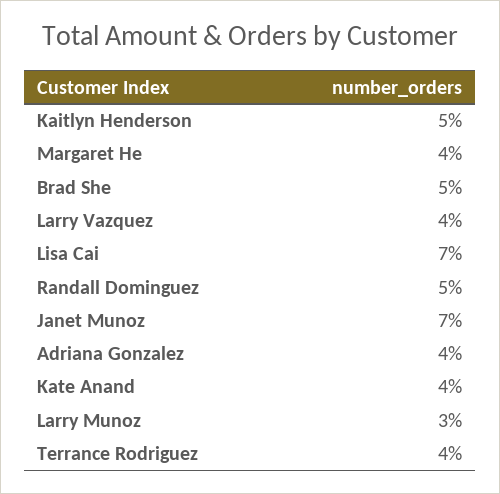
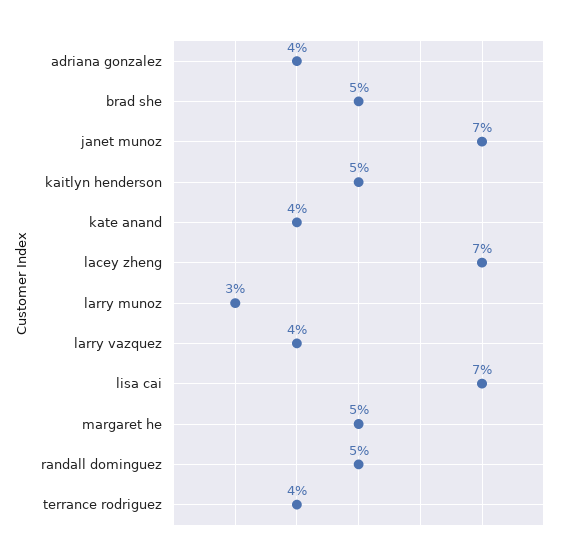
  {
    "Kaitlyn Henderson": 5,
-   "Margaret He": 4,
+   "Margaret He": 5,
    "Brad She": 5,
    "Larry Vazquez": 4,
    "Lisa Cai": 7,
    "Randall Dominguez": 5,
    "Janet Munoz": 7,
    "Adriana Gonzalez": 4,
    "Kate Anand": 4,
    "Larry Munoz": 3,
-   "Terrance Rodriguez": 4
+   "Terrance Rodriguez": 4,
+   "lacey zheng": 7
  }

